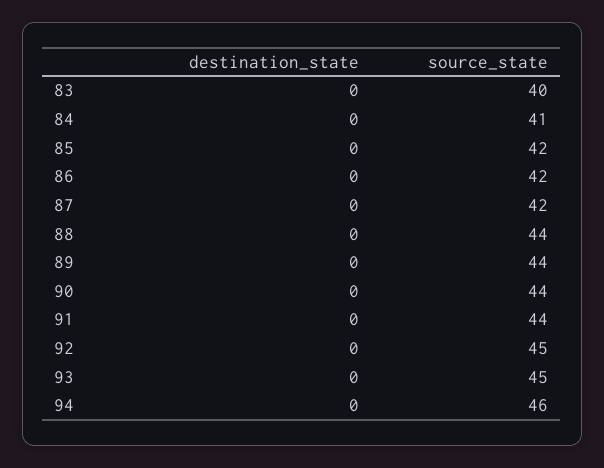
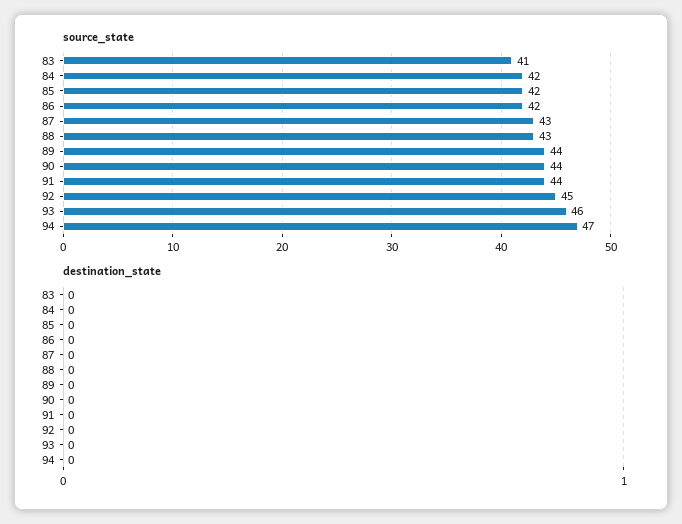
  {
    "destination_state": {
      "83": 0,
      "84": 0,
      "85": 0,
      "86": 0,
      "87": 0,
      "88": 0,
      "89": 0,
      "90": 0,
      "91": 0,
      "92": 0,
      "93": 0,
      "94": 0
    },
    "source_state": {
-     "83": 40,
+     "83": 41,
-     "84": 41,
+     "84": 42,
      "85": 42,
      "86": 42,
-     "87": 42,
+     "87": 43,
-     "88": 44,
+     "88": 43,
      "89": 44,
      "90": 44,
      "91": 44,
      "92": 45,
-     "93": 45,
+     "93": 46,
-     "94": 46
+     "94": 47
    }
  }

